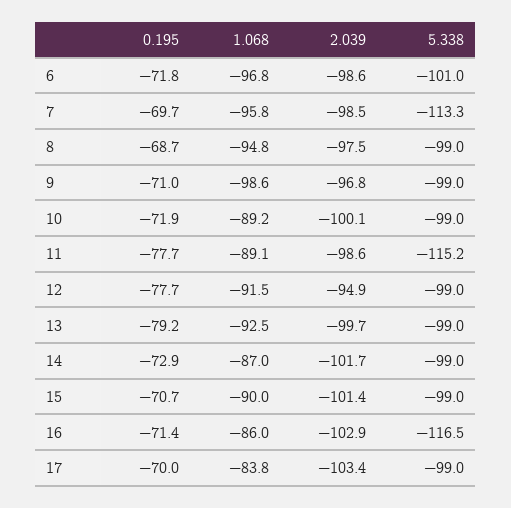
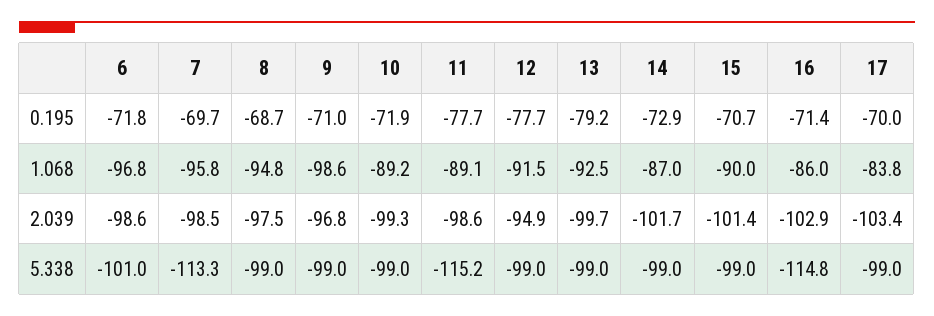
  {
    "0.195": {
      "6": -71.8,
      "7": -69.7,
      "8": -68.7,
      "9": -71,
      "10": -71.9,
      "11": -77.7,
      "12": -77.7,
      "13": -79.2,
      "14": -72.9,
      "15": -70.7,
      "16": -71.4,
      "17": -70
    },
    "1.068": {
      "6": -96.8,
      "7": -95.8,
      "8": -94.8,
      "9": -98.6,
      "10": -89.2,
      "11": -89.1,
      "12": -91.5,
      "13": -92.5,
      "14": -87,
      "15": -90,
      "16": -86,
      "17": -83.8
    },
    "2.039": {
      "6": -98.6,
      "7": -98.5,
      "8": -97.5,
      "9": -96.8,
-     "10": -100.1,
+     "10": -99.3,
      "11": -98.6,
      "12": -94.9,
      "13": -99.7,
      "14": -101.7,
      "15": -101.4,
      "16": -102.9,
      "17": -103.4
    },
    "5.338": {
      "6": -101,
      "7": -113.3,
      "8": -99,
      "9": -99,
      "10": -99,
      "11": -115.2,
      "12": -99,
      "13": -99,
      "14": -99,
      "15": -99,
-     "16": -116.5,
+     "16": -114.8,
      "17": -99
    }
  }

